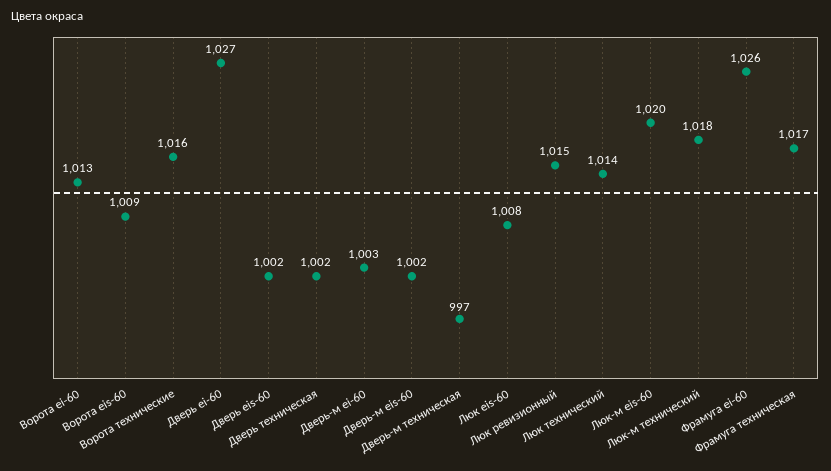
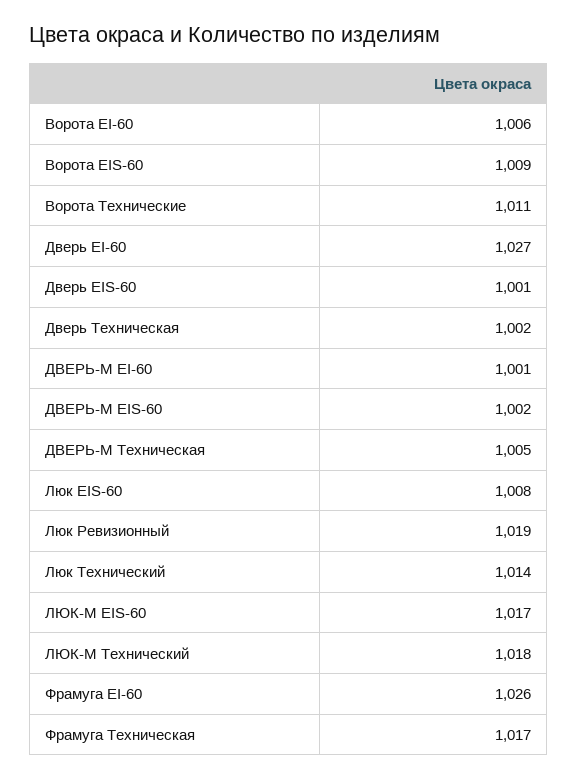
  {
-   "Ворота ei-60": 1013,
+   "Ворота ei-60": 1006,
    "Ворота eis-60": 1009,
-   "Ворота технические": 1016,
+   "Ворота технические": 1011,
    "Дверь ei-60": 1027,
-   "Дверь eis-60": 1002,
+   "Дверь eis-60": 1001,
    "Дверь техническая": 1002,
-   "Дверь-м ei-60": 1003,
+   "Дверь-м ei-60": 1001,
    "Дверь-м eis-60": 1002,
-   "Дверь-м техническая": 997,
+   "Дверь-м техническая": 1005,
    "Люк eis-60": 1008,
-   "Люк ревизионный": 1015,
+   "Люк ревизионный": 1019,
    "Люк технический": 1014,
-   "Люк-м eis-60": 1020,
+   "Люк-м eis-60": 1017,
    "Люк-м технический": 1018,
    "Фрамуга ei-60": 1026,
    "Фрамуга техническая": 1017
  }

